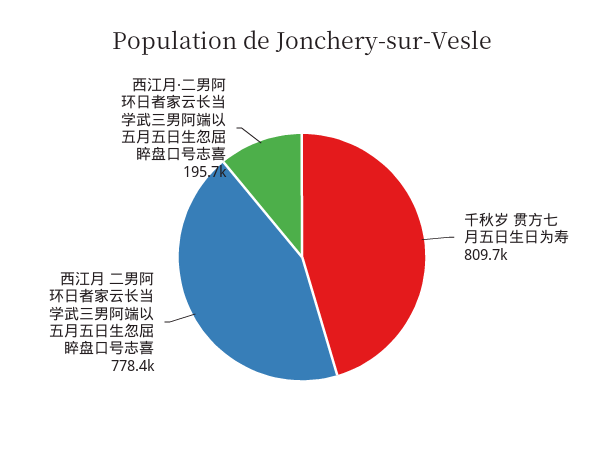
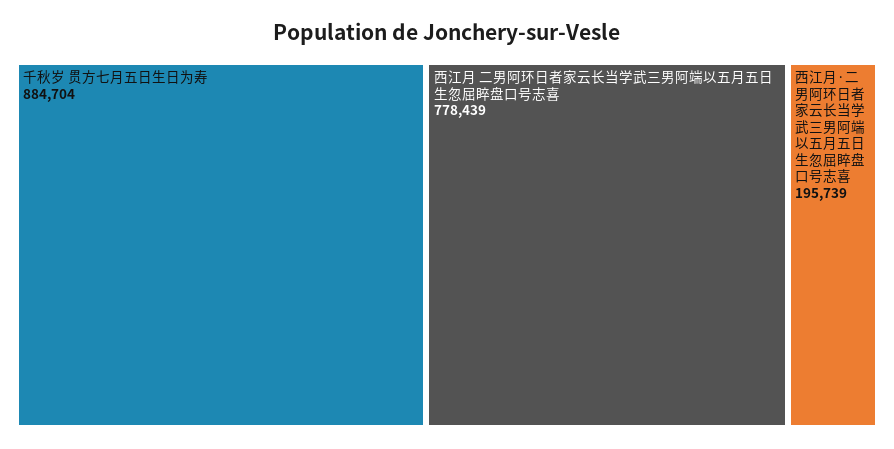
  {
-   "千秋岁 贯方七月五日生日为寿": 809700,
+   "千秋岁 贯方七月五日生日为寿": 884704,
    "西江月 二男阿环日者家云长当学武三男阿端以五月五日生忽屈睟盘口号志喜": 778439,
    "西江月·二男阿环日者家云长当学武三男阿端以五月五日生忽屈睟盘口号志喜": 195739
  }

